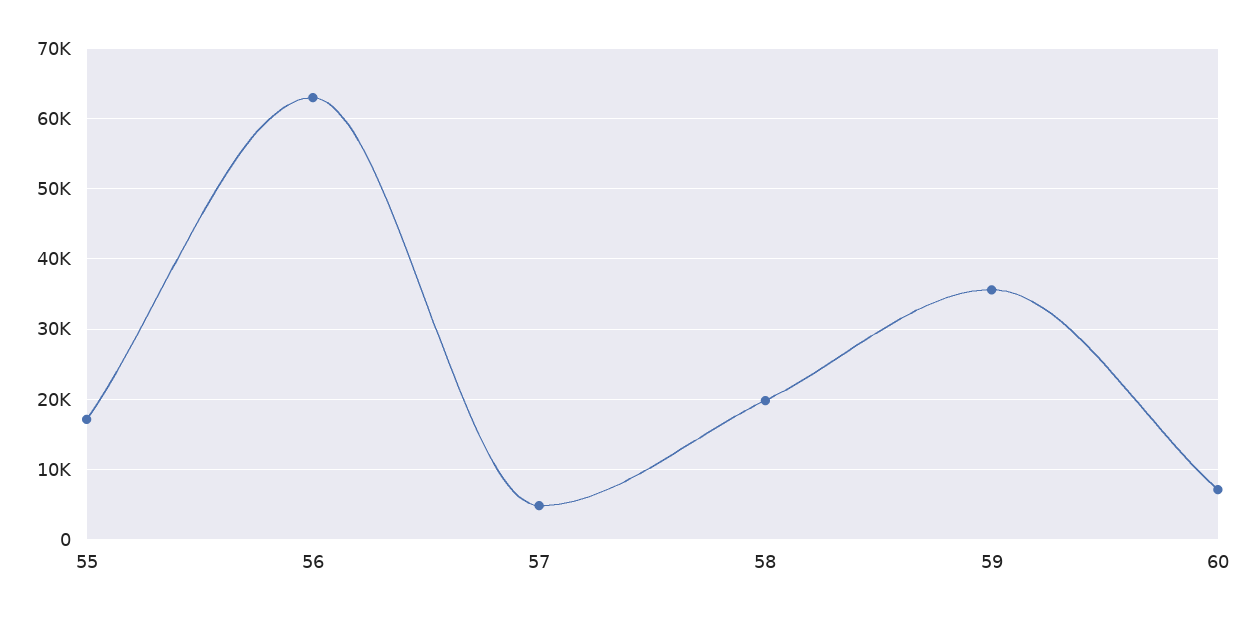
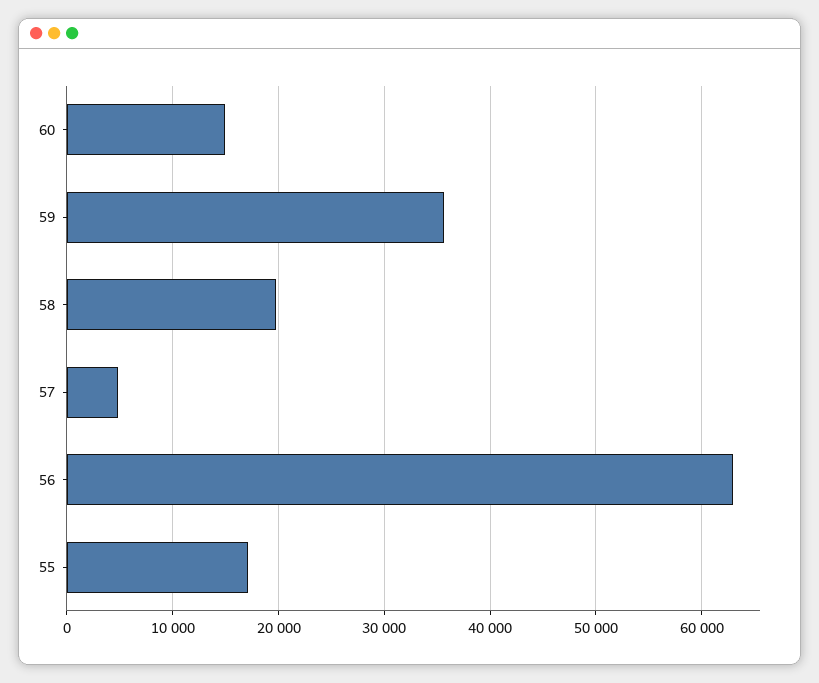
  {
    "55": 17000,
    "56": 63000,
    "57": 5000,
    "58": 20000,
    "59": 36000,
-   "60": 7000
+   "60": 15000
  }

